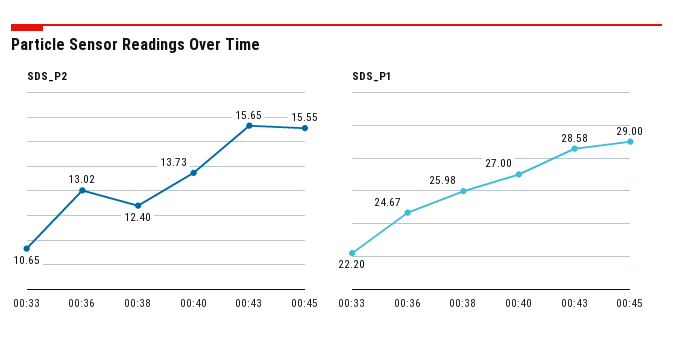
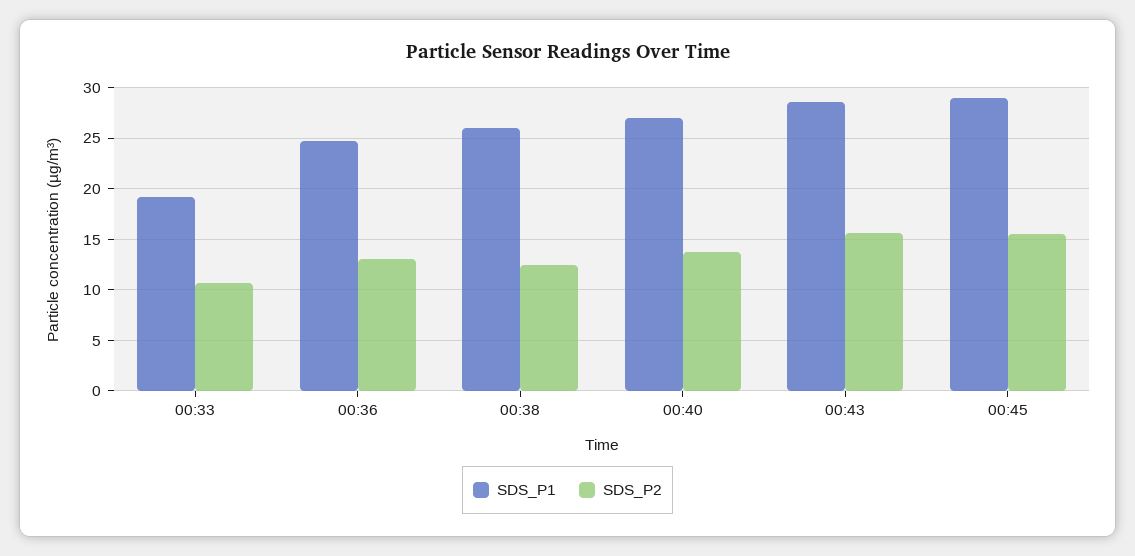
  {
    "SDS_P2": {
      "00:33": 10.65,
      "00:36": 13.02,
      "00:38": 12.4,
      "00:40": 13.73,
      "00:43": 15.65,
      "00:45": 15.55
    },
    "SDS_P1": {
-     "00:33": 22.2,
+     "00:33": 19,
      "00:36": 24.67,
      "00:38": 25.98,
      "00:40": 27,
      "00:43": 28.58,
      "00:45": 29
    }
  }

